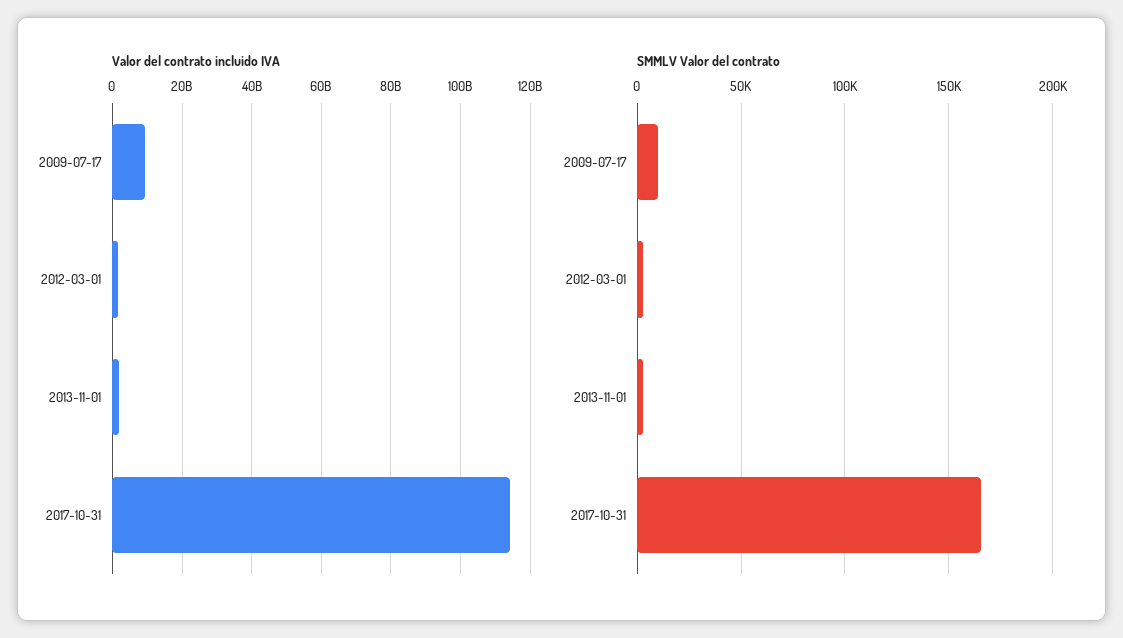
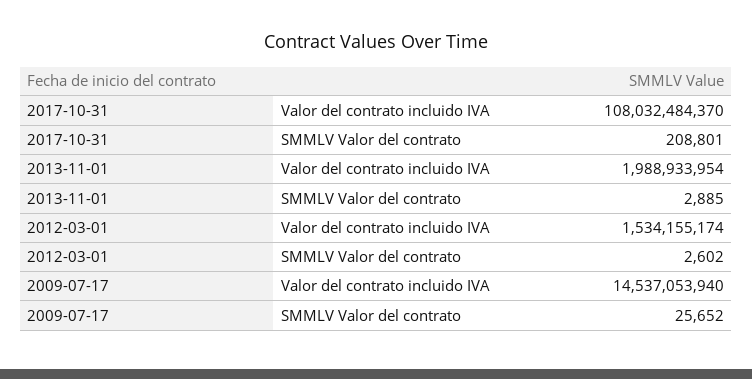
  {
    "Valor del contrato incluido IVA": {
-     "2009-07-17": 10000000000,
+     "2009-07-17": 14537053940,
      "2012-03-01": 1534155174,
      "2013-11-01": 1988933954,
-     "2017-10-31": 114000000000
+     "2017-10-31": 108032484370
    },
    "SMMLV Valor del contrato": {
-     "2009-07-17": 10000,
+     "2009-07-17": 25652,
      "2012-03-01": 2602,
      "2013-11-01": 2885,
-     "2017-10-31": 165000
+     "2017-10-31": 208801
    }
  }

